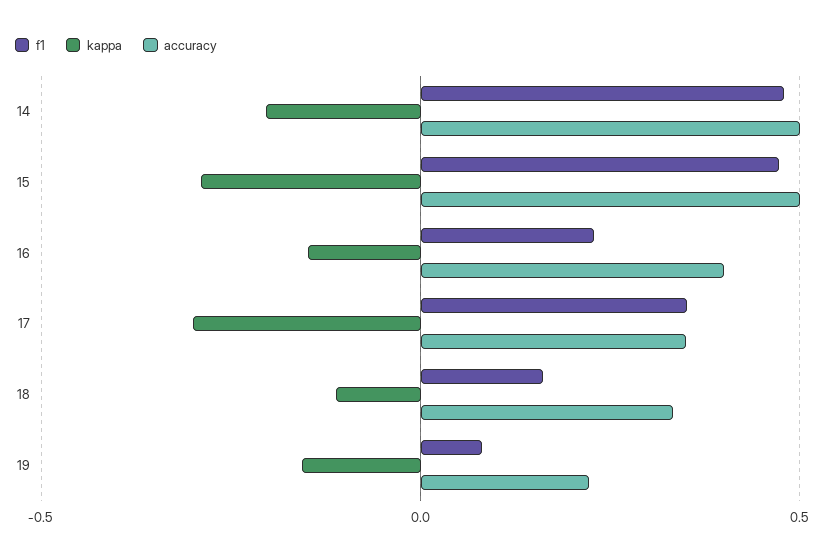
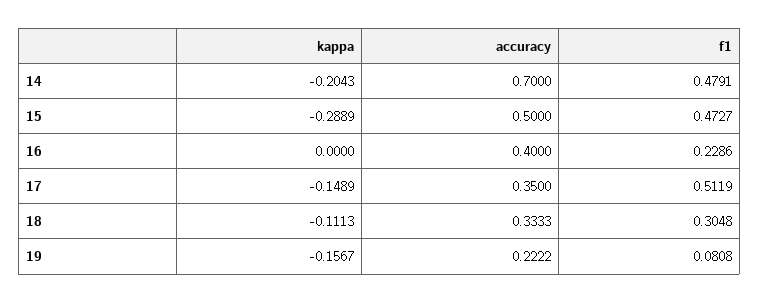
  {
    "f1": {
      "14": 0.4791,
      "15": 0.4727,
      "16": 0.2286,
-     "17": 0.35,
+     "17": 0.5119,
-     "18": 0.15,
+     "18": 0.3048,
      "19": 0.0808
    },
    "kappa": {
      "14": -0.2043,
      "15": -0.2889,
-     "16": -0.15,
+     "16": 0,
-     "17": -0.3,
+     "17": -0.1489,
      "18": -0.1113,
      "19": -0.1567
    },
    "accuracy": {
-     "14": 0.5,
+     "14": 0.7,
      "15": 0.5,
      "16": 0.4,
      "17": 0.35,
      "18": 0.3333,
      "19": 0.2222
    }
  }

